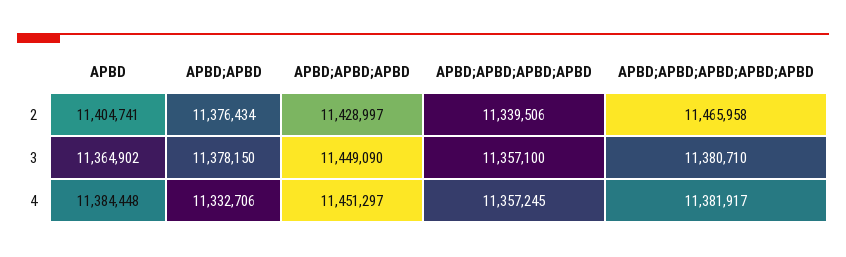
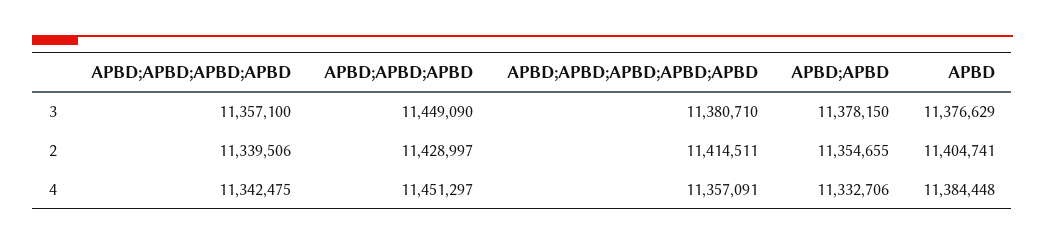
  {
    "APBD": {
      "2": 11404741,
-     "3": 11364902,
+     "3": 11376629,
      "4": 11384448
    },
    "APBD;APBD": {
-     "2": 11376434,
+     "2": 11354655,
      "3": 11378150,
      "4": 11332706
    },
    "APBD;APBD;APBD": {
      "2": 11428997,
      "3": 11449090,
      "4": 11451297
    },
    "APBD;APBD;APBD;APBD": {
      "2": 11339506,
      "3": 11357100,
-     "4": 11357245
+     "4": 11342475
    },
    "APBD;APBD;APBD;APBD;APBD": {
-     "2": 11465958,
+     "2": 11414511,
      "3": 11380710,
-     "4": 11381917
+     "4": 11357091
    }
  }

